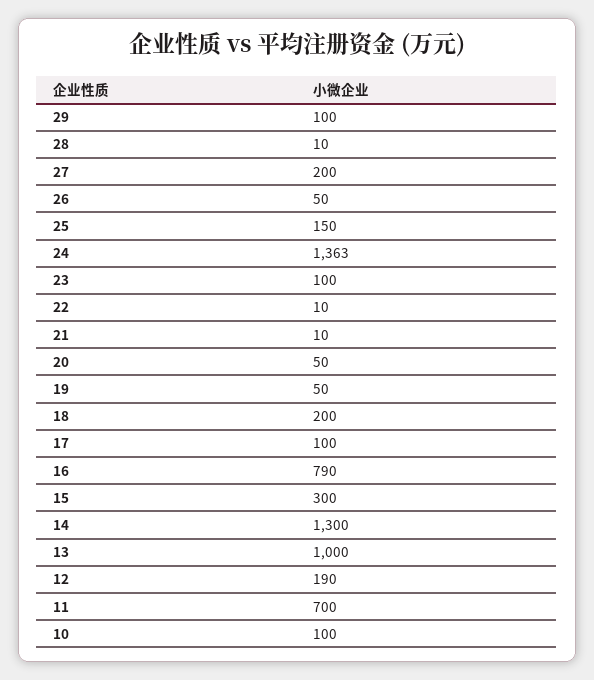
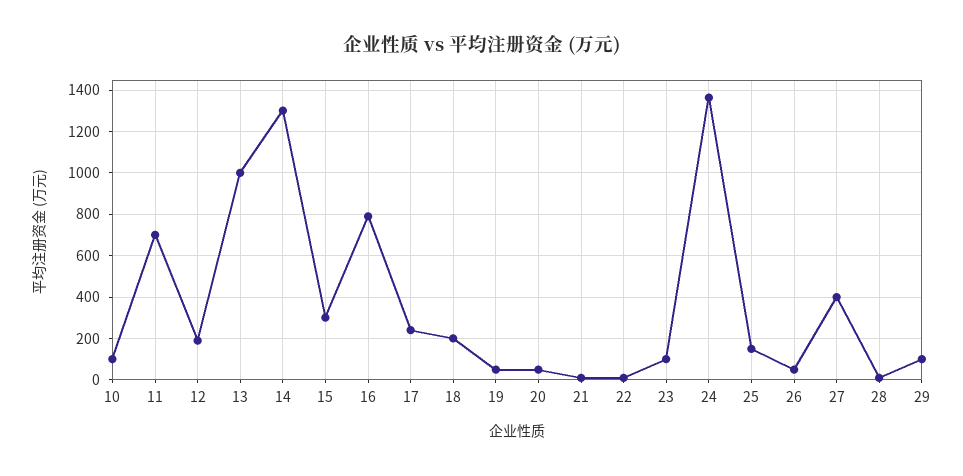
  {
    "29": 100,
    "28": 10,
-   "27": 200,
+   "27": 400,
    "26": 50,
    "25": 150,
    "24": 1363,
    "23": 100,
    "22": 10,
    "21": 10,
    "20": 50,
    "19": 50,
    "18": 200,
-   "17": 100,
+   "17": 250,
    "16": 790,
    "15": 300,
    "14": 1300,
    "13": 1000,
    "12": 190,
    "11": 700,
    "10": 100
  }

